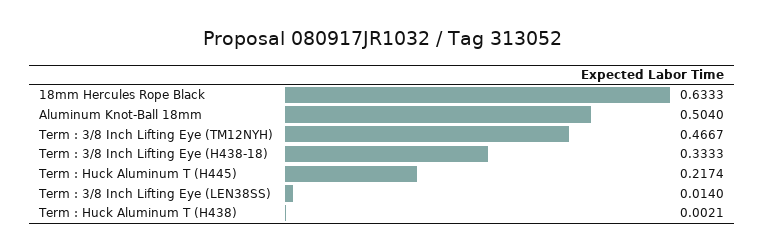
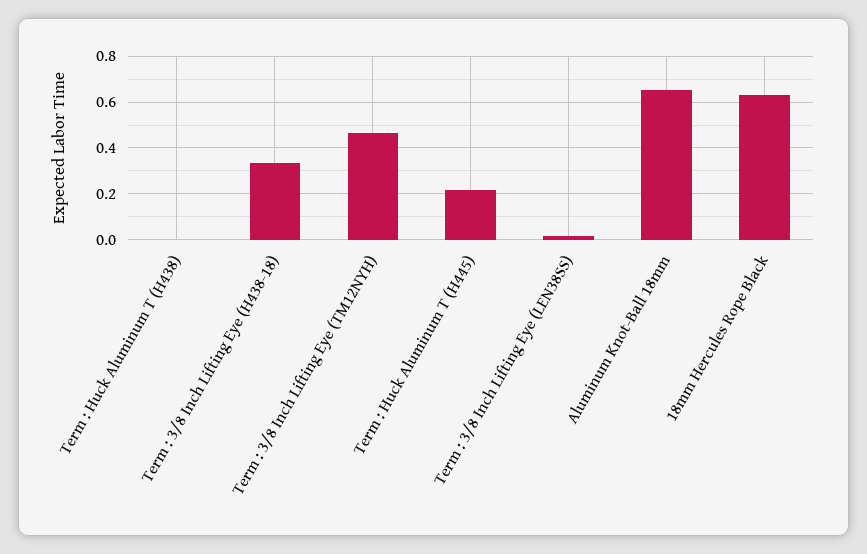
  {
    "18mm Hercules Rope Black": 0.6333,
-   "Aluminum Knot-Ball 18mm": 0.504,
+   "Aluminum Knot-Ball 18mm": 0.65,
    "Term : 3/8 Inch Lifting Eye (TM12NYH)": 0.4667,
    "Term : 3/8 Inch Lifting Eye (H438-18)": 0.3333,
    "Term : Huck Aluminum T (H445)": 0.2174,
    "Term : 3/8 Inch Lifting Eye (LEN38SS)": 0.014,
    "Term : Huck Aluminum T (H438)": 0.0021
  }

